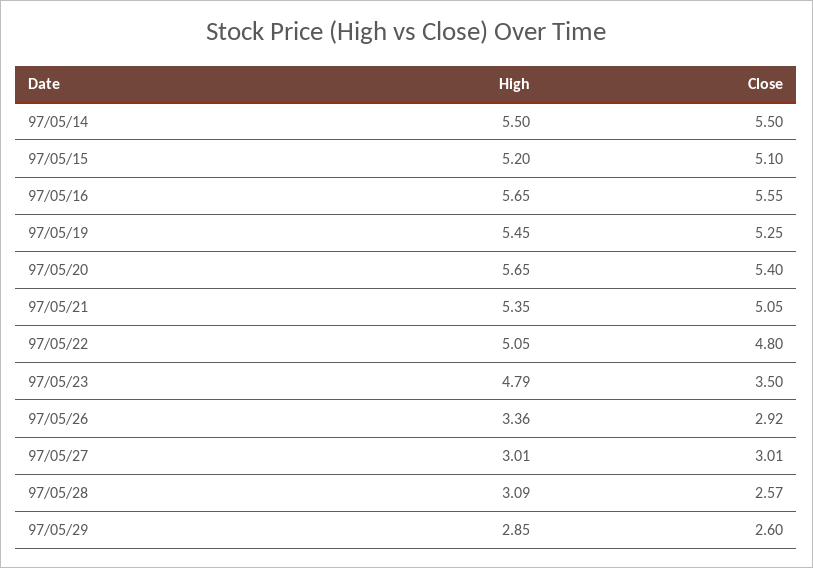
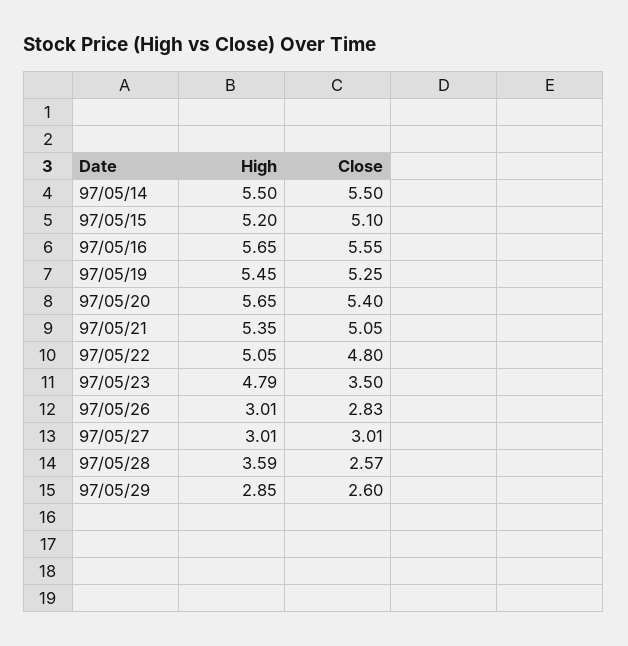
  {
    "High": {
      "97/05/14": 5.5,
      "97/05/15": 5.2,
      "97/05/16": 5.65,
      "97/05/19": 5.45,
      "97/05/20": 5.65,
      "97/05/21": 5.35,
      "97/05/22": 5.05,
      "97/05/23": 4.79,
-     "97/05/26": 3.36,
+     "97/05/26": 3.01,
      "97/05/27": 3.01,
-     "97/05/28": 3.09,
+     "97/05/28": 3.59,
      "97/05/29": 2.85
    },
    "Close": {
      "97/05/14": 5.5,
      "97/05/15": 5.1,
      "97/05/16": 5.55,
      "97/05/19": 5.25,
      "97/05/20": 5.4,
      "97/05/21": 5.05,
      "97/05/22": 4.8,
      "97/05/23": 3.5,
-     "97/05/26": 2.92,
+     "97/05/26": 2.83,
      "97/05/27": 3.01,
      "97/05/28": 2.57,
      "97/05/29": 2.6
    }
  }

